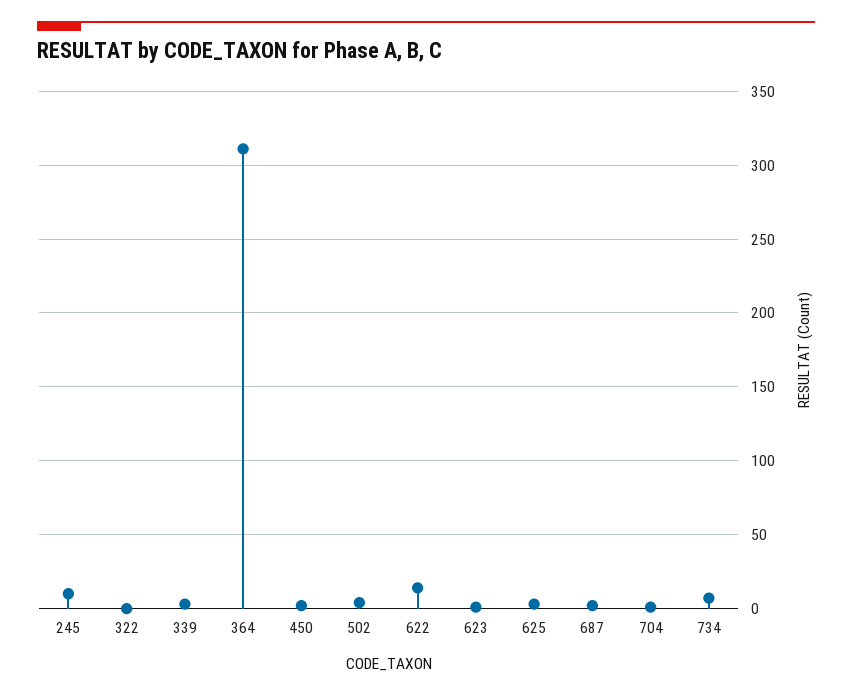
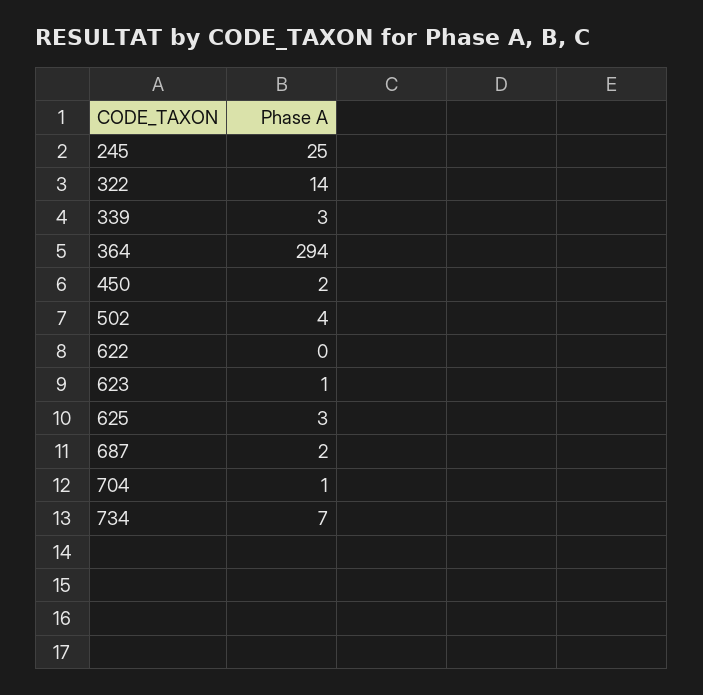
  {
-   "245": 10,
+   "245": 25,
-   "322": 0,
+   "322": 14,
    "339": 3,
-   "364": 310,
+   "364": 294,
    "450": 2,
    "502": 4,
-   "622": 15,
+   "622": 0,
    "623": 1,
    "625": 3,
    "687": 2,
    "704": 1,
    "734": 7
  }

